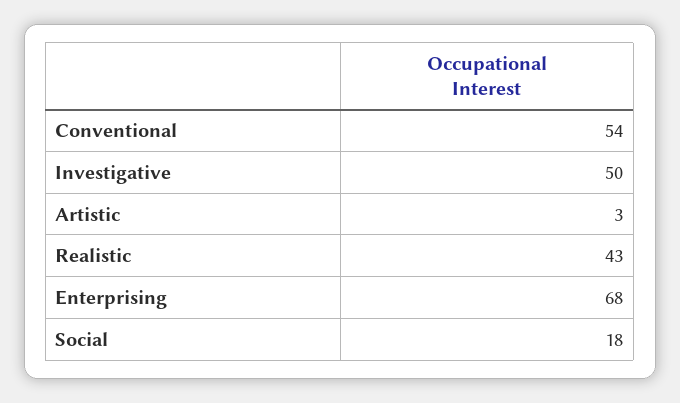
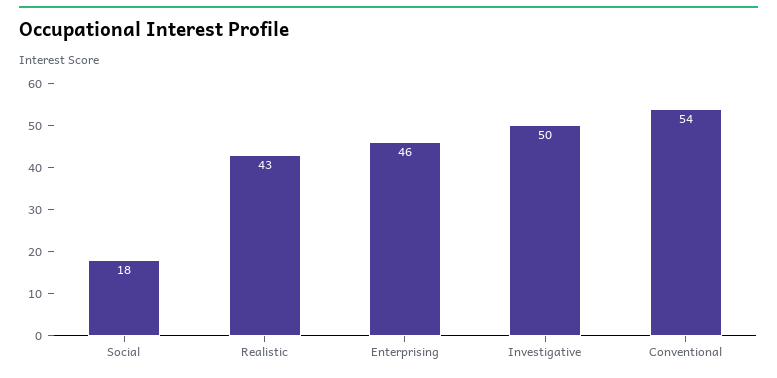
  {
    "Conventional": 54,
    "Investigative": 50,
-   "Artistic": 3,
    "Realistic": 43,
-   "Enterprising": 68,
+   "Enterprising": 46,
    "Social": 18
  }

